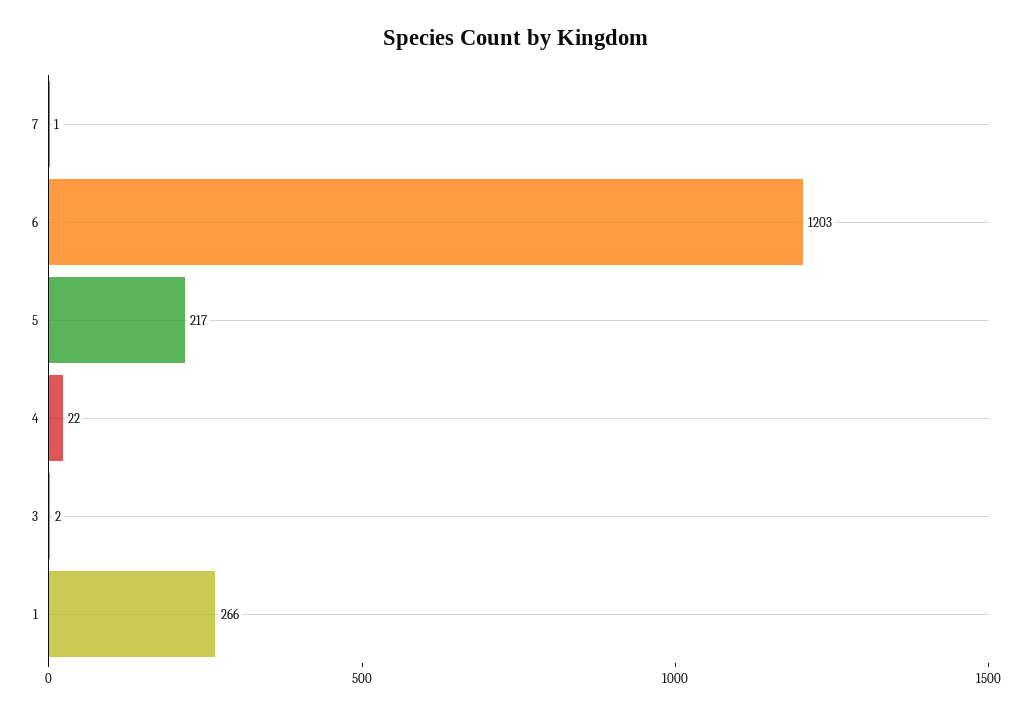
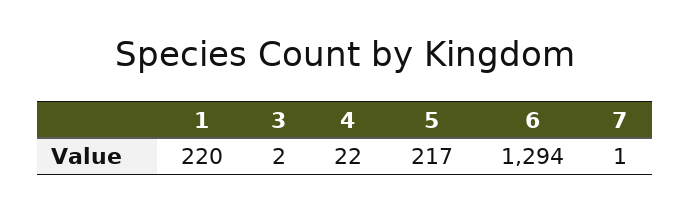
  {
    "7": 1,
-   "6": 1203,
+   "6": 1294,
    "5": 217,
    "4": 22,
    "3": 2,
-   "1": 266
+   "1": 220
  }

